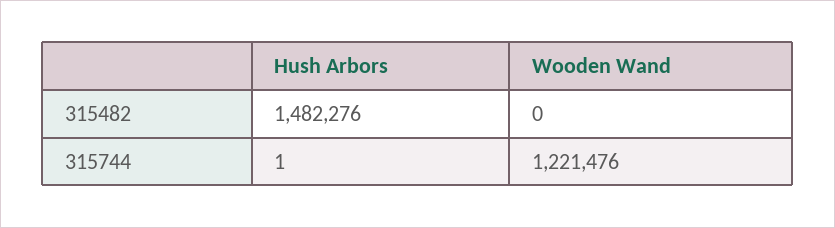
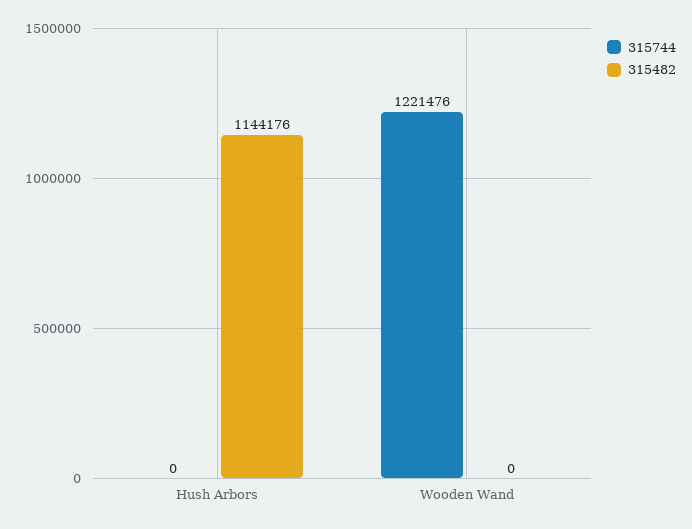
  {
    "315482": {
-     "Hush Arbors": 1482276,
+     "Hush Arbors": 1144176,
      "Wooden Wand": 0
    },
    "315744": {
-     "Hush Arbors": 1,
+     "Hush Arbors": 0,
      "Wooden Wand": 1221476
    }
  }

